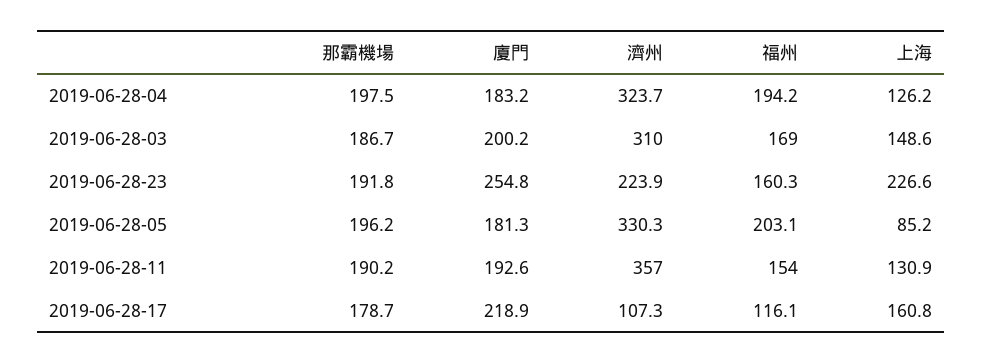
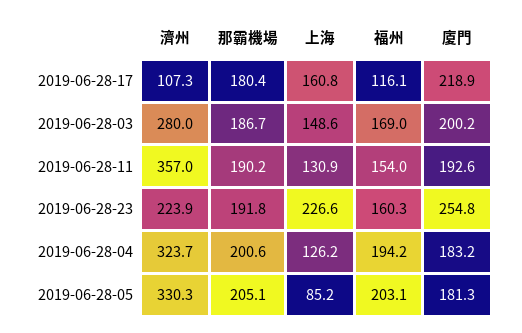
  {
    "那霸機場": {
-     "2019-06-28-04": 197.5,
+     "2019-06-28-04": 200.6,
      "2019-06-28-03": 186.7,
      "2019-06-28-23": 191.8,
-     "2019-06-28-05": 196.2,
+     "2019-06-28-05": 205.1,
      "2019-06-28-11": 190.2,
-     "2019-06-28-17": 178.7
+     "2019-06-28-17": 180.4
    },
    "廈門": {
      "2019-06-28-04": 183.2,
      "2019-06-28-03": 200.2,
      "2019-06-28-23": 254.8,
      "2019-06-28-05": 181.3,
      "2019-06-28-11": 192.6,
      "2019-06-28-17": 218.9
    },
    "濟州": {
      "2019-06-28-04": 323.7,
-     "2019-06-28-03": 310,
+     "2019-06-28-03": 280,
      "2019-06-28-23": 223.9,
      "2019-06-28-05": 330.3,
      "2019-06-28-11": 357,
      "2019-06-28-17": 107.3
    },
    "福州": {
      "2019-06-28-04": 194.2,
      "2019-06-28-03": 169,
      "2019-06-28-23": 160.3,
      "2019-06-28-05": 203.1,
      "2019-06-28-11": 154,
      "2019-06-28-17": 116.1
    },
    "上海": {
      "2019-06-28-04": 126.2,
      "2019-06-28-03": 148.6,
      "2019-06-28-23": 226.6,
      "2019-06-28-05": 85.2,
      "2019-06-28-11": 130.9,
      "2019-06-28-17": 160.8
    }
  }

